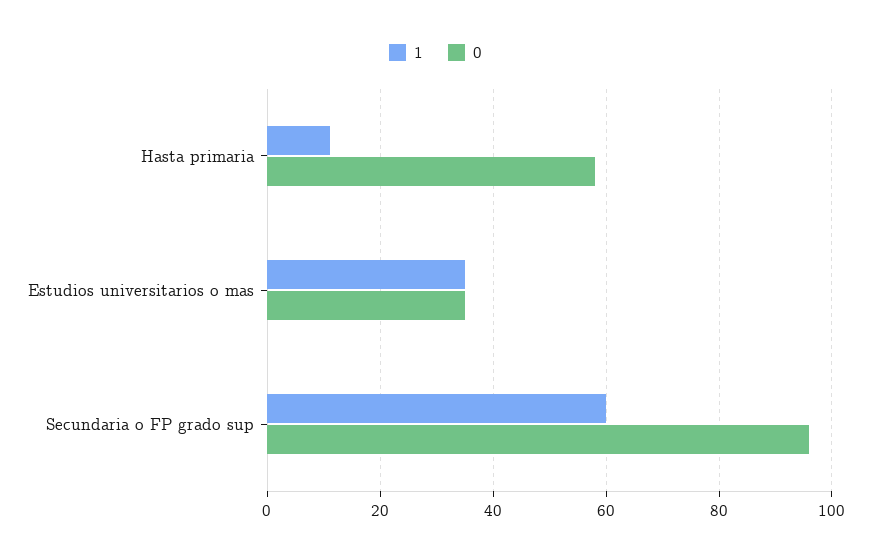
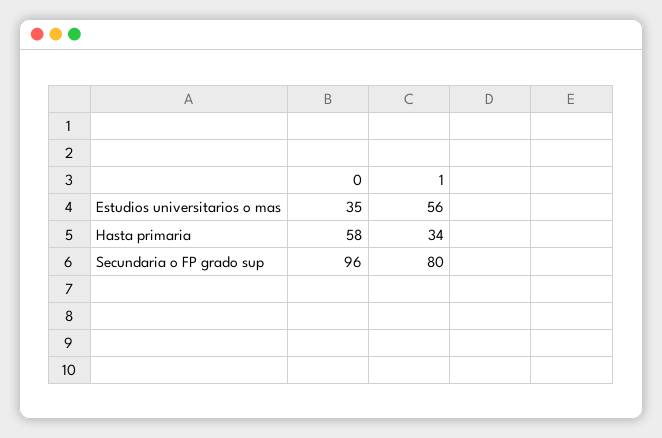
  {
    "1": {
-     "Hasta primaria": 10,
+     "Hasta primaria": 34,
-     "Estudios universitarios o mas": 35,
+     "Estudios universitarios o mas": 56,
-     "Secundaria o FP grado sup": 60
+     "Secundaria o FP grado sup": 80
    },
    "0": {
      "Hasta primaria": 58,
      "Estudios universitarios o mas": 35,
      "Secundaria o FP grado sup": 96
    }
  }

